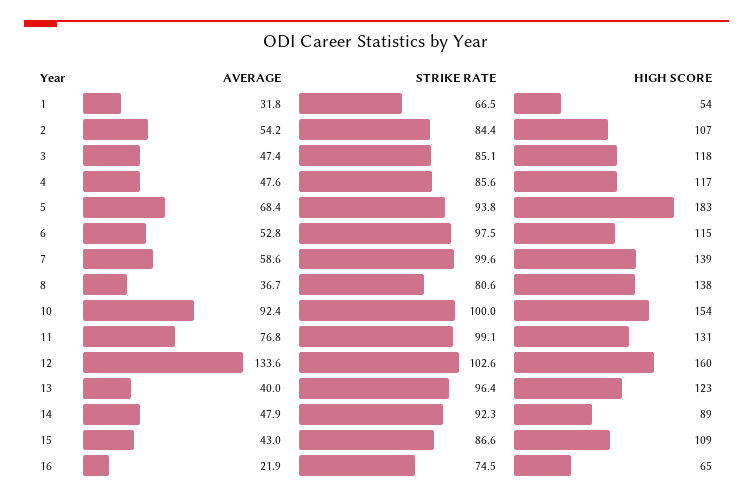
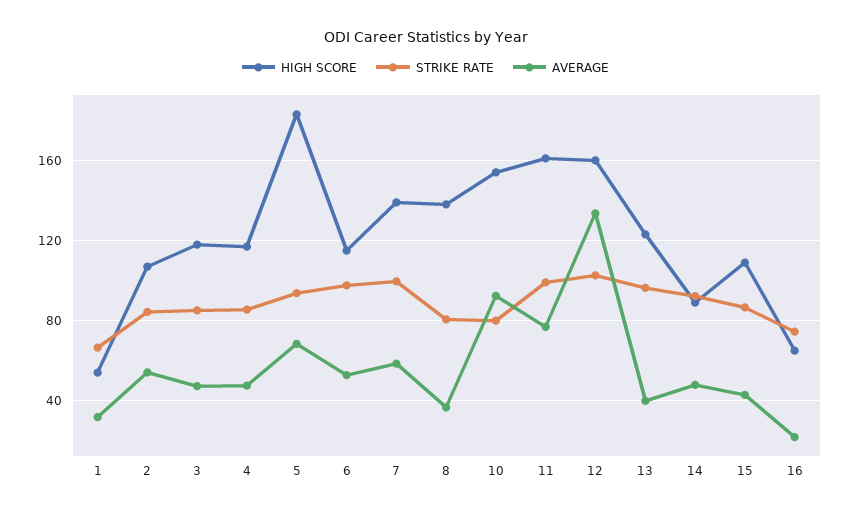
  {
    "AVERAGE": {
      "1": 31.8,
      "2": 54.2,
      "3": 47.4,
      "4": 47.6,
      "5": 68.4,
      "6": 52.8,
      "7": 58.6,
      "8": 36.7,
      "10": 92.4,
      "11": 76.8,
      "12": 133.6,
      "13": 40,
      "14": 47.9,
      "15": 43,
      "16": 21.9
    },
    "STRIKE RATE": {
      "1": 66.5,
      "2": 84.4,
      "3": 85.1,
      "4": 85.6,
      "5": 93.8,
      "6": 97.5,
      "7": 99.6,
      "8": 80.6,
-     "10": 100,
+     "10": 80,
      "11": 99.1,
      "12": 102.6,
      "13": 96.4,
      "14": 92.3,
      "15": 86.6,
      "16": 74.5
    },
    "HIGH SCORE": {
      "1": 54,
      "2": 107,
      "3": 118,
      "4": 117,
      "5": 183,
      "6": 115,
      "7": 139,
      "8": 138,
      "10": 154,
-     "11": 131,
+     "11": 160,
      "12": 160,
      "13": 123,
      "14": 89,
      "15": 109,
      "16": 65
    }
  }

